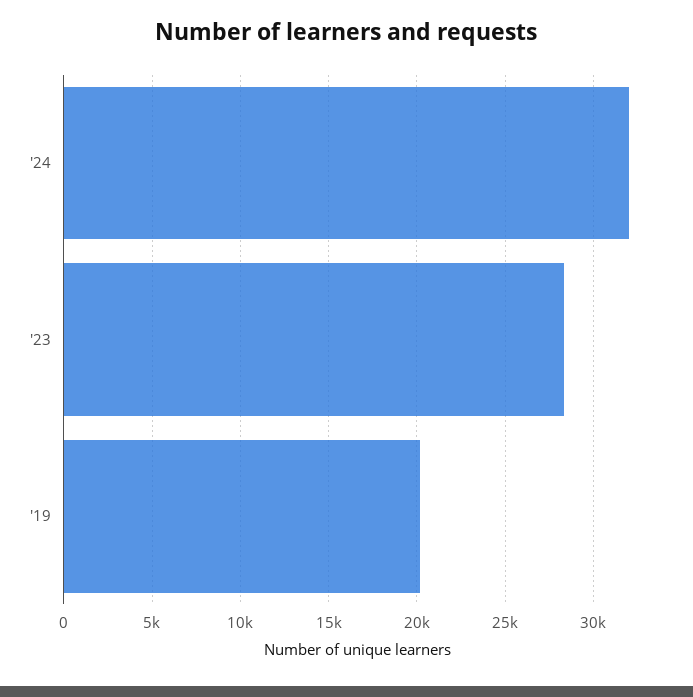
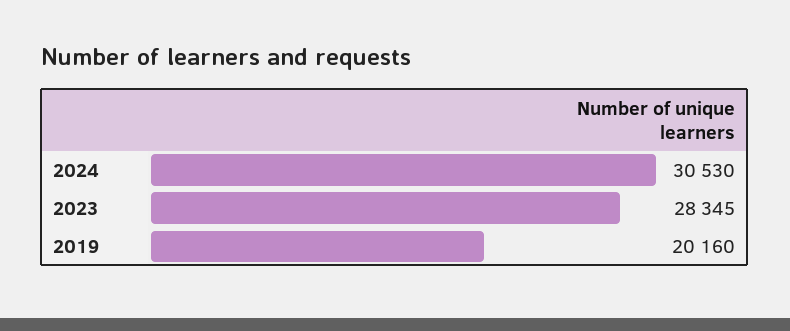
  {
-   "'24": 32000,
+   "'24": 30530,
    "'23": 28345,
    "'19": 20160
  }

